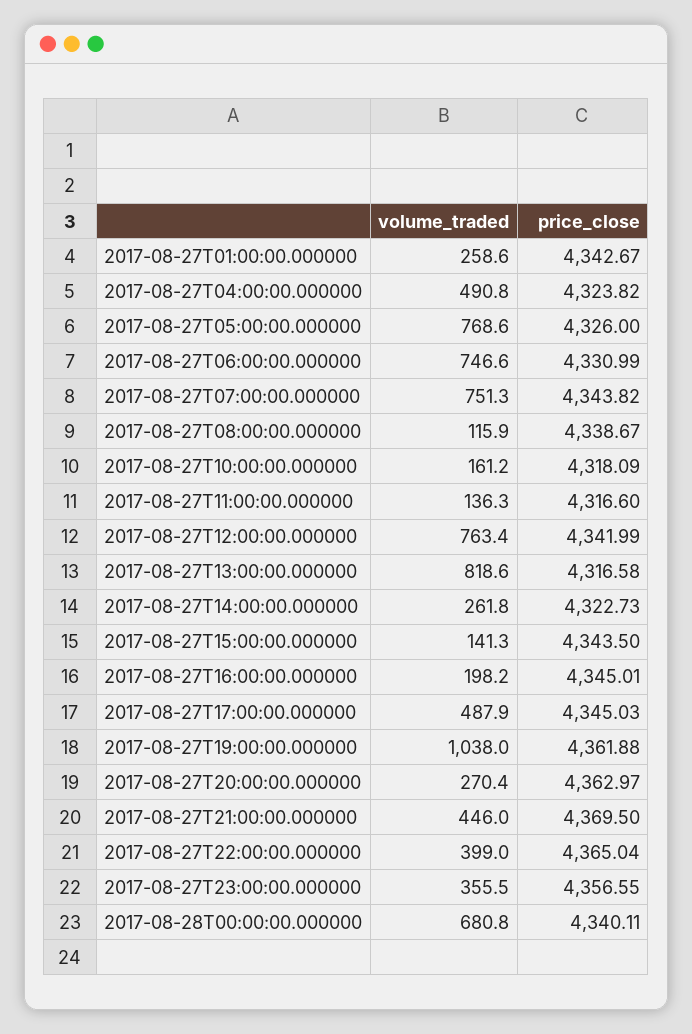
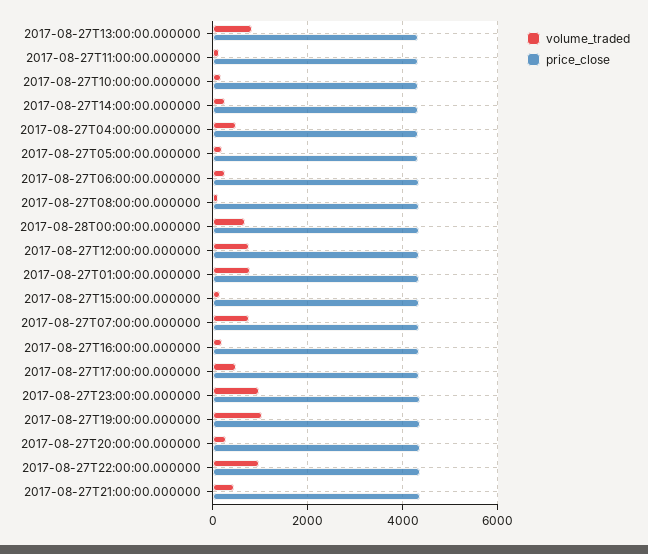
  {
    "volume_traded": {
-     "2017-08-27T01:00:00.000000": 258.6,
+     "2017-08-27T01:00:00.000000": 800,
      "2017-08-27T04:00:00.000000": 490.8,
-     "2017-08-27T05:00:00.000000": 768.6,
+     "2017-08-27T05:00:00.000000": 200,
-     "2017-08-27T06:00:00.000000": 746.6,
+     "2017-08-27T06:00:00.000000": 200,
      "2017-08-27T07:00:00.000000": 751.3,
      "2017-08-27T08:00:00.000000": 115.9,
      "2017-08-27T10:00:00.000000": 161.2,
      "2017-08-27T11:00:00.000000": 136.3,
      "2017-08-27T12:00:00.000000": 763.4,
      "2017-08-27T13:00:00.000000": 818.6,
      "2017-08-27T14:00:00.000000": 261.8,
      "2017-08-27T15:00:00.000000": 141.3,
      "2017-08-27T16:00:00.000000": 198.2,
      "2017-08-27T17:00:00.000000": 487.9,
      "2017-08-27T19:00:00.000000": 1038,
      "2017-08-27T20:00:00.000000": 270.4,
      "2017-08-27T21:00:00.000000": 446,
-     "2017-08-27T22:00:00.000000": 399,
+     "2017-08-27T22:00:00.000000": 1000,
-     "2017-08-27T23:00:00.000000": 355.5,
+     "2017-08-27T23:00:00.000000": 1000,
      "2017-08-28T00:00:00.000000": 680.8
    },
    "price_close": {
      "2017-08-27T01:00:00.000000": 4342.67,
      "2017-08-27T04:00:00.000000": 4323.82,
      "2017-08-27T05:00:00.000000": 4326,
      "2017-08-27T06:00:00.000000": 4330.99,
      "2017-08-27T07:00:00.000000": 4343.82,
      "2017-08-27T08:00:00.000000": 4338.67,
      "2017-08-27T10:00:00.000000": 4318.09,
      "2017-08-27T11:00:00.000000": 4316.6,
      "2017-08-27T12:00:00.000000": 4341.99,
      "2017-08-27T13:00:00.000000": 4316.58,
      "2017-08-27T14:00:00.000000": 4322.73,
      "2017-08-27T15:00:00.000000": 4343.5,
      "2017-08-27T16:00:00.000000": 4345.01,
      "2017-08-27T17:00:00.000000": 4345.03,
      "2017-08-27T19:00:00.000000": 4361.88,
      "2017-08-27T20:00:00.000000": 4362.97,
      "2017-08-27T21:00:00.000000": 4369.5,
      "2017-08-27T22:00:00.000000": 4365.04,
      "2017-08-27T23:00:00.000000": 4356.55,
      "2017-08-28T00:00:00.000000": 4340.11
    }
  }

